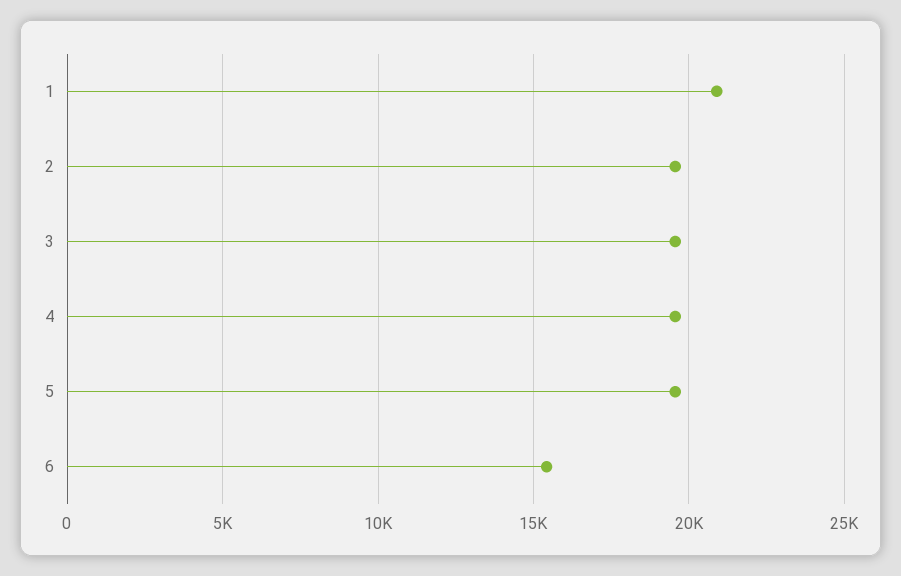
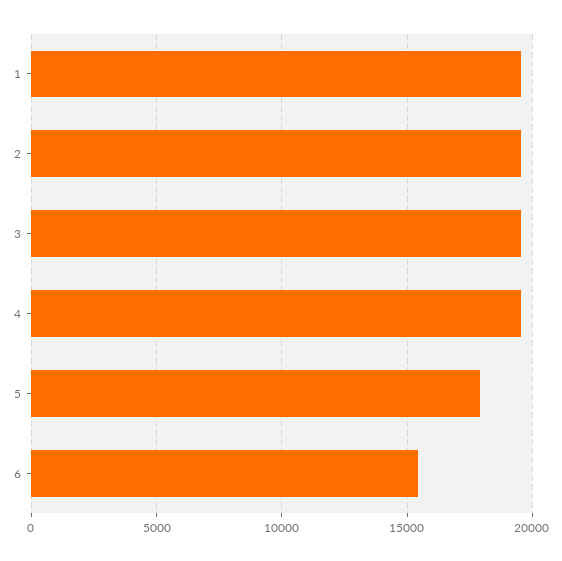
  {
-   "1": 21000,
+   "1": 19500,
    "2": 19500,
    "3": 19500,
    "4": 19500,
-   "5": 19500,
+   "5": 18000,
    "6": 15500
  }

